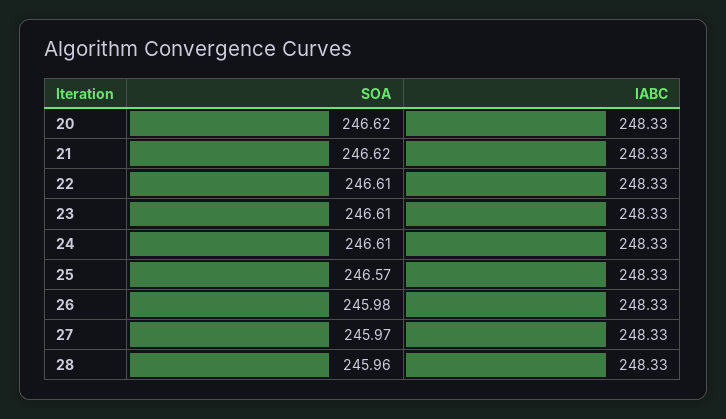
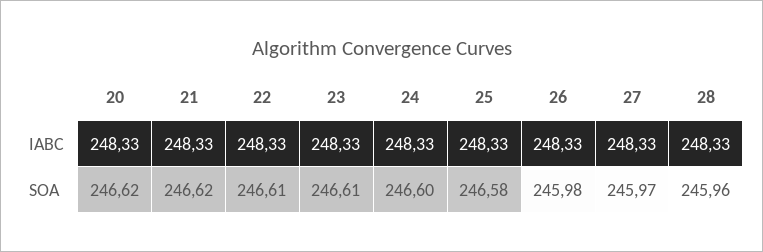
  {
    "SOA": {
      "20": 246.62,
      "21": 246.62,
      "22": 246.61,
      "23": 246.61,
-     "24": 246.61,
+     "24": 246.6,
-     "25": 246.57,
+     "25": 246.58,
      "26": 245.98,
      "27": 245.97,
      "28": 245.96
    },
    "IABC": {
      "20": 248.33,
      "21": 248.33,
      "22": 248.33,
      "23": 248.33,
      "24": 248.33,
      "25": 248.33,
      "26": 248.33,
      "27": 248.33,
      "28": 248.33
    }
  }

